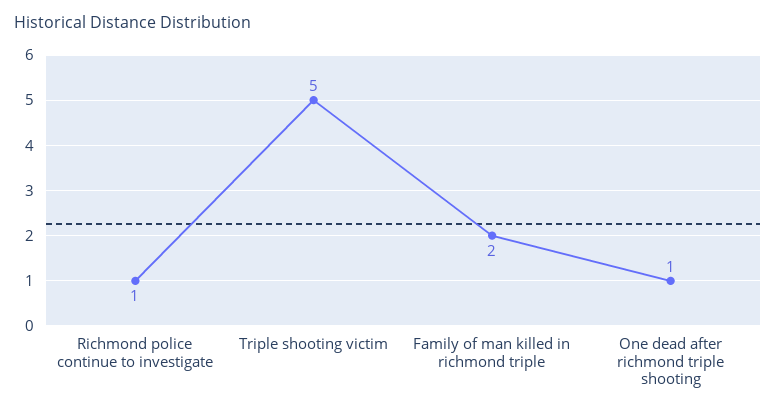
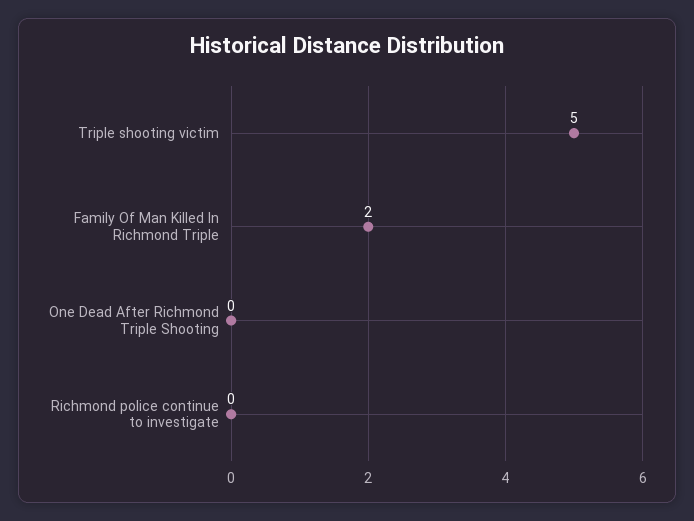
  {
-   "Richmond police continue to investigate": 1,
+   "Richmond police continue to investigate": 0,
    "Triple shooting victim": 5,
    "Family of man killed in richmond triple": 2,
-   "One dead after richmond triple shooting": 1
+   "One dead after richmond triple shooting": 0
  }

